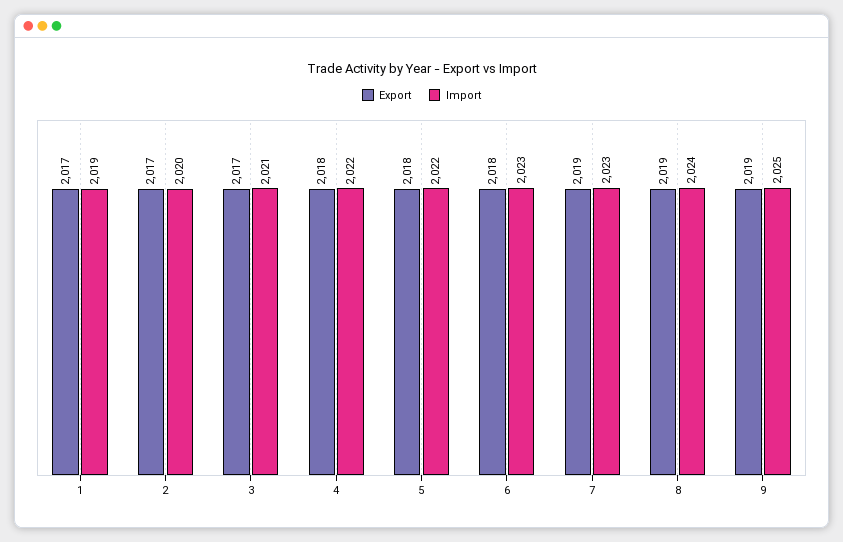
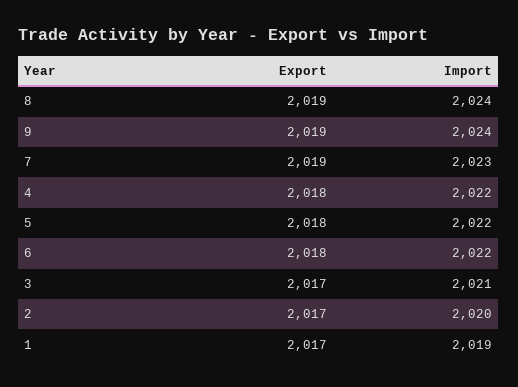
  {
    "Export": {
      "1": 2017,
      "2": 2017,
      "3": 2017,
      "4": 2018,
      "5": 2018,
      "6": 2018,
      "7": 2019,
      "8": 2019,
      "9": 2019
    },
    "Import": {
      "1": 2019,
      "2": 2020,
      "3": 2021,
      "4": 2022,
      "5": 2022,
-     "6": 2023,
+     "6": 2022,
      "7": 2023,
      "8": 2024,
-     "9": 2025
+     "9": 2024
    }
  }

